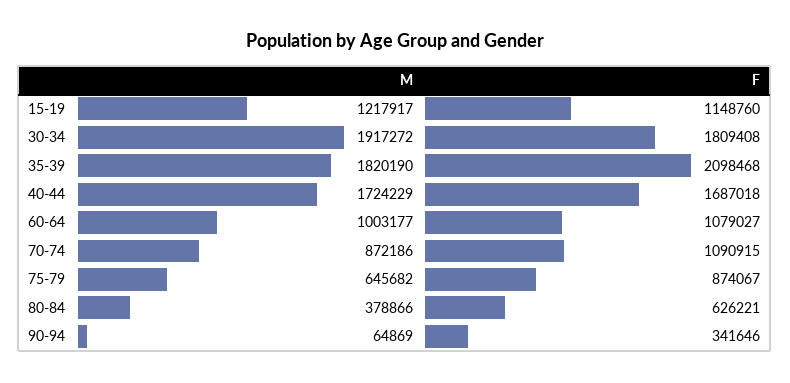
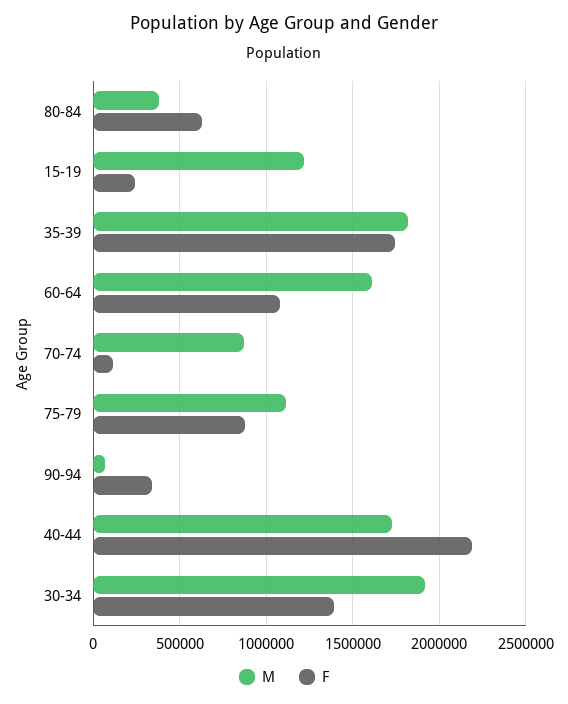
  {
    "M": {
      "15-19": 1217917,
      "30-34": 1917272,
      "35-39": 1820190,
      "40-44": 1724229,
-     "60-64": 1003177,
+     "60-64": 1600000,
      "70-74": 872186,
-     "75-79": 645682,
+     "75-79": 1100000,
      "80-84": 378866,
      "90-94": 64869
    },
    "F": {
-     "15-19": 1148760,
+     "15-19": 250000,
-     "30-34": 1809408,
+     "30-34": 1400000,
-     "35-39": 2098468,
+     "35-39": 1750000,
-     "40-44": 1687018,
+     "40-44": 2200000,
      "60-64": 1079027,
-     "70-74": 1090915,
+     "70-74": 100000,
      "75-79": 874067,
      "80-84": 626221,
      "90-94": 341646
    }
  }

